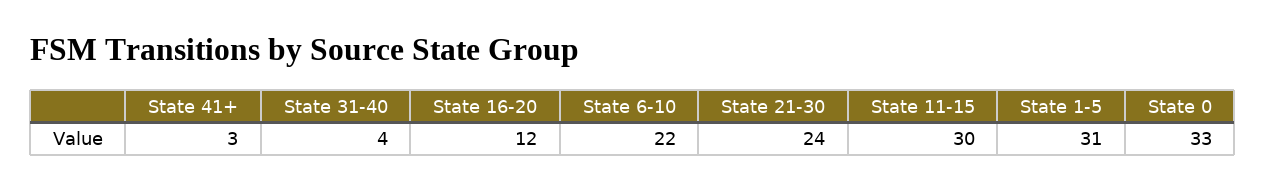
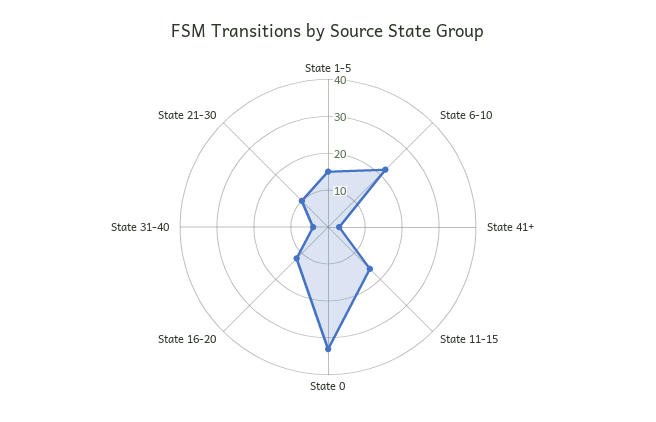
  {
    "State 41+": 3,
    "State 31-40": 4,
    "State 16-20": 12,
    "State 6-10": 22,
-   "State 21-30": 24,
+   "State 21-30": 10,
-   "State 11-15": 30,
+   "State 11-15": 15,
-   "State 1-5": 31,
+   "State 1-5": 15,
    "State 0": 33
  }

